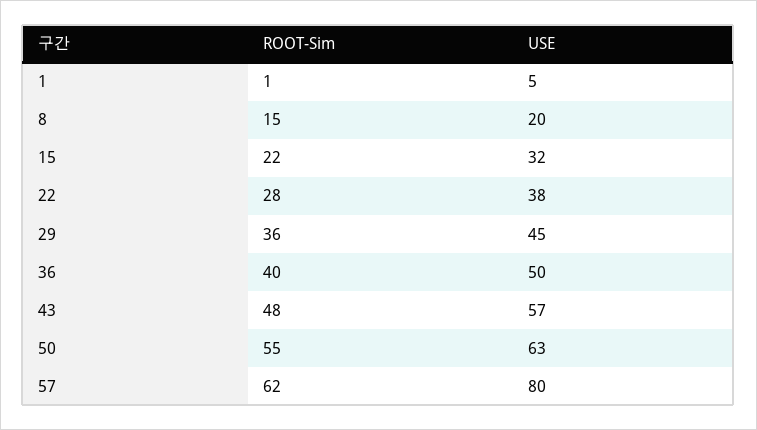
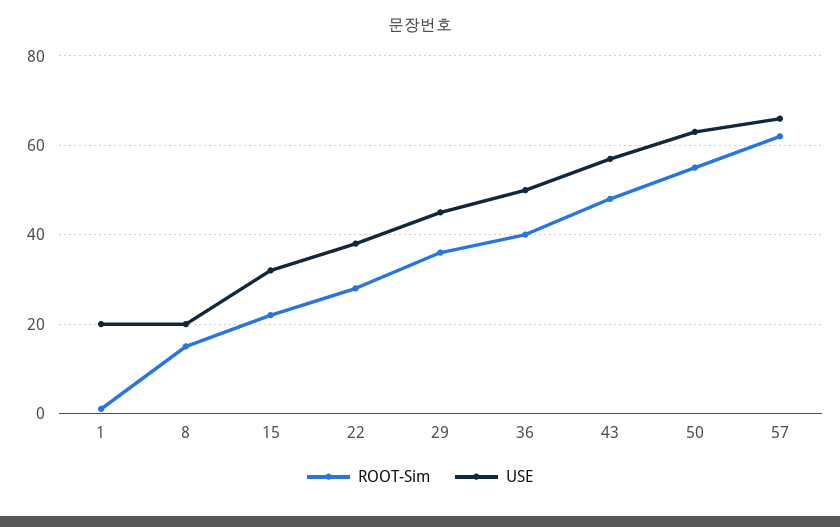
  {
    "ROOT-Sim": {
      "1": 1,
      "8": 15,
      "15": 22,
      "22": 28,
      "29": 36,
      "36": 40,
      "43": 48,
      "50": 55,
      "57": 62
    },
    "USE": {
-     "1": 5,
+     "1": 20,
      "8": 20,
      "15": 32,
      "22": 38,
      "29": 45,
      "36": 50,
      "43": 57,
      "50": 63,
-     "57": 80
+     "57": 65
    }
  }

